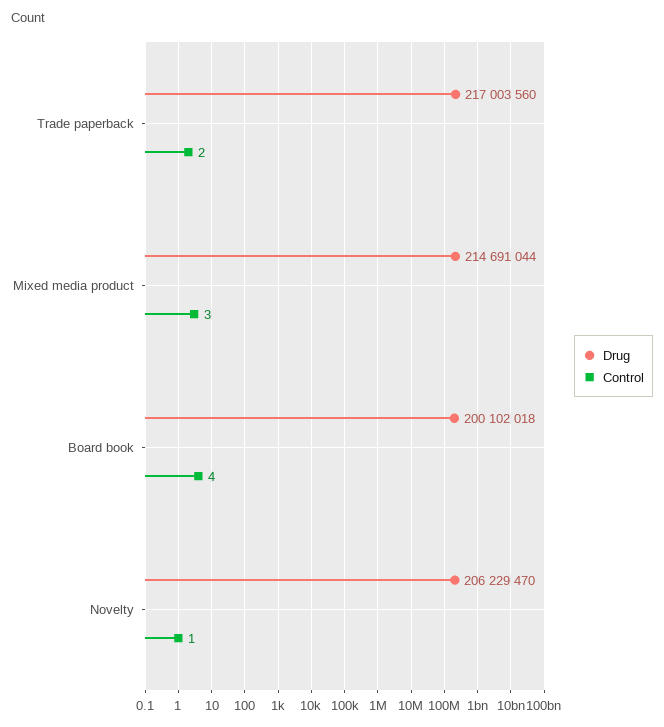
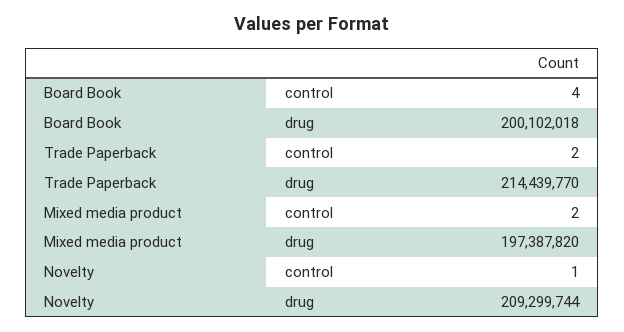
  {
    "Drug": {
-     "Trade paperback": 217003560,
+     "Trade paperback": 214439770,
-     "Mixed media product": 214691044,
+     "Mixed media product": 197387820,
      "Board book": 200102018,
-     "Novelty": 206229470
+     "Novelty": 209299744
    },
    "Control": {
      "Trade paperback": 2,
-     "Mixed media product": 3,
+     "Mixed media product": 2,
      "Board book": 4,
      "Novelty": 1
    }
  }

